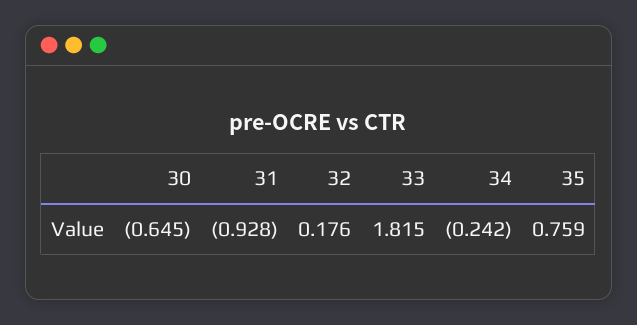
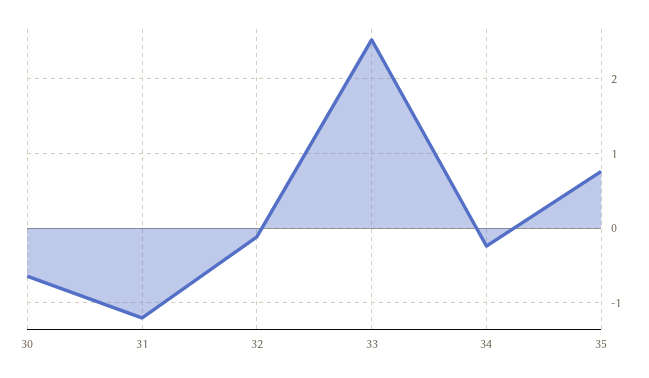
  {
    "30": -0.645,
-   "31": -0.928,
+   "31": -1.2,
-   "32": 0.176,
+   "32": -0.1,
-   "33": 1.815,
+   "33": 2.5,
    "34": -0.242,
    "35": 0.759
  }

